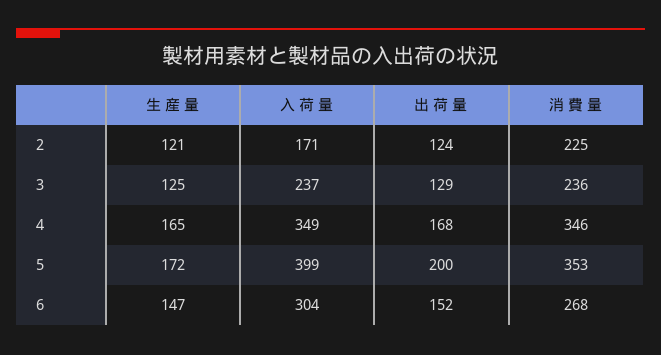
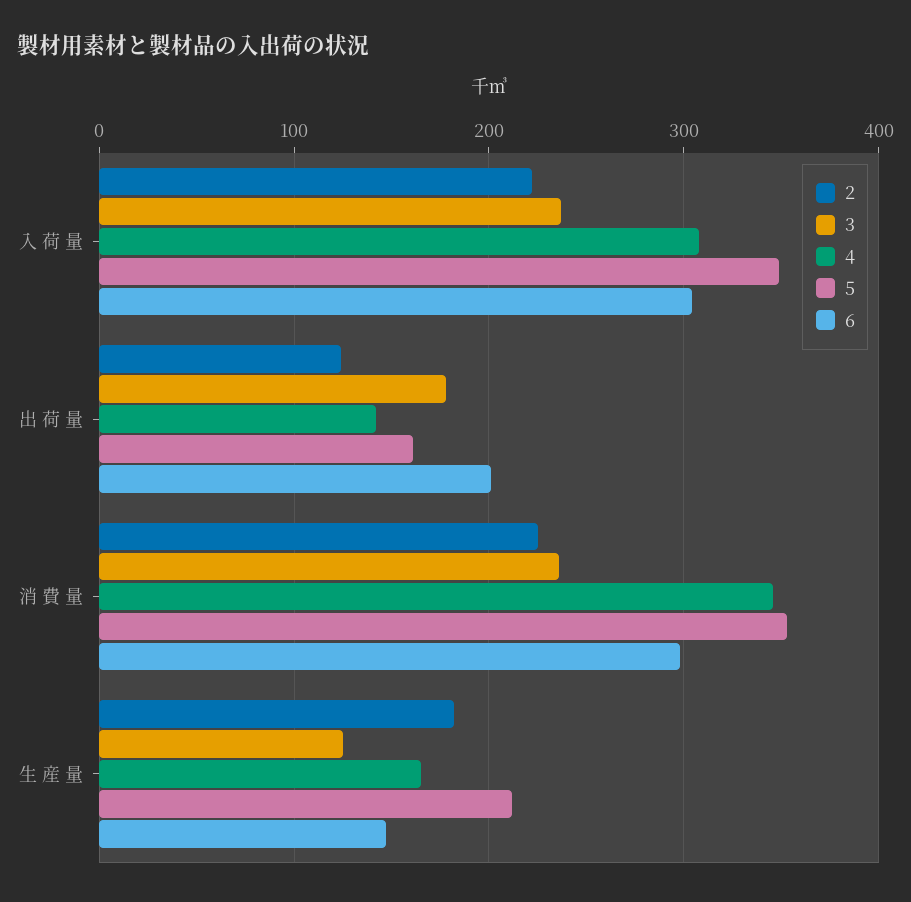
  {
    "2": {
-     "生 産 量": 121,
+     "生 産 量": 180,
-     "入 荷 量": 171,
+     "入 荷 量": 220,
      "出 荷 量": 124,
      "消 費 量": 225
    },
    "3": {
      "生 産 量": 125,
      "入 荷 量": 237,
-     "出 荷 量": 129,
+     "出 荷 量": 180,
      "消 費 量": 236
    },
    "4": {
      "生 産 量": 165,
-     "入 荷 量": 349,
+     "入 荷 量": 310,
-     "出 荷 量": 168,
+     "出 荷 量": 140,
      "消 費 量": 346
    },
    "5": {
-     "生 産 量": 172,
+     "生 産 量": 210,
-     "入 荷 量": 399,
+     "入 荷 量": 350,
-     "出 荷 量": 200,
+     "出 荷 量": 160,
      "消 費 量": 353
    },
    "6": {
      "生 産 量": 147,
      "入 荷 量": 304,
-     "出 荷 量": 152,
+     "出 荷 量": 200,
-     "消 費 量": 268
+     "消 費 量": 300
    }
  }

